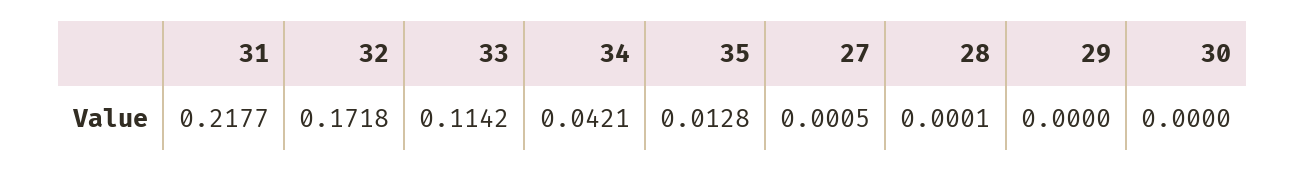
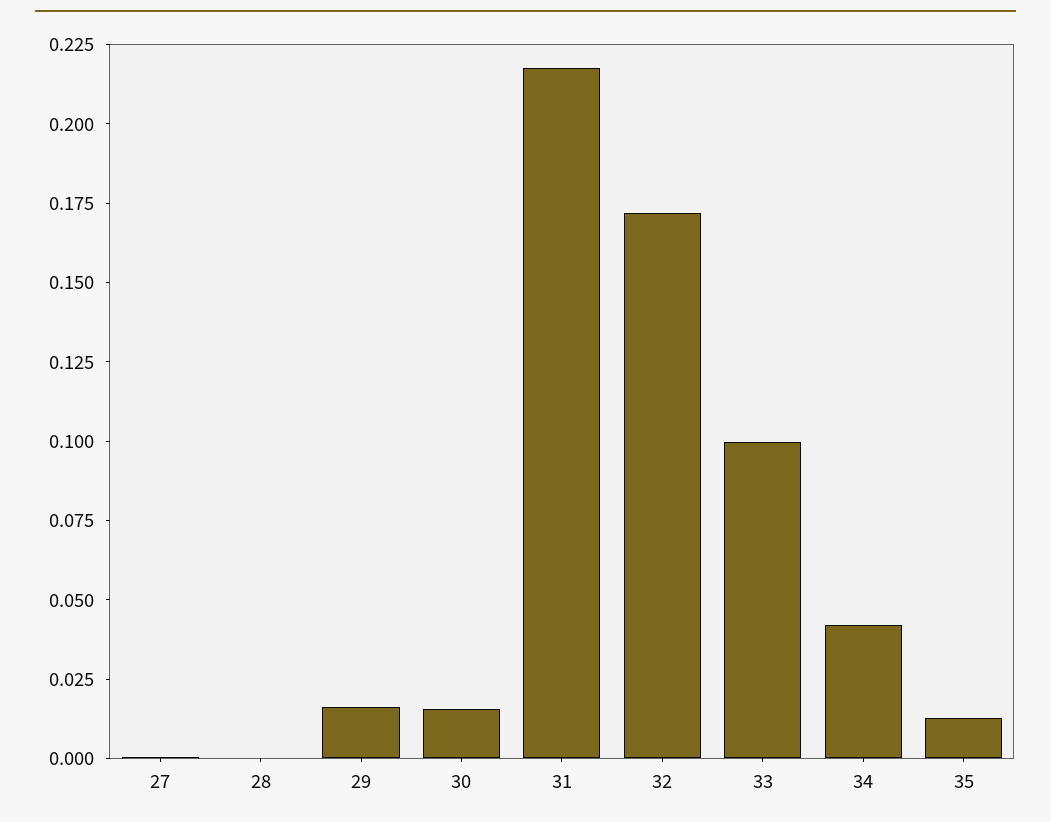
  {
    "31": 0.2177,
    "32": 0.1718,
-   "33": 0.1142,
+   "33": 0.1,
    "34": 0.0421,
    "35": 0.0128,
    "27": 0.0005,
    "28": 0.0001,
-   "29": 0,
+   "29": 0.015,
-   "30": 0
+   "30": 0.015
  }

